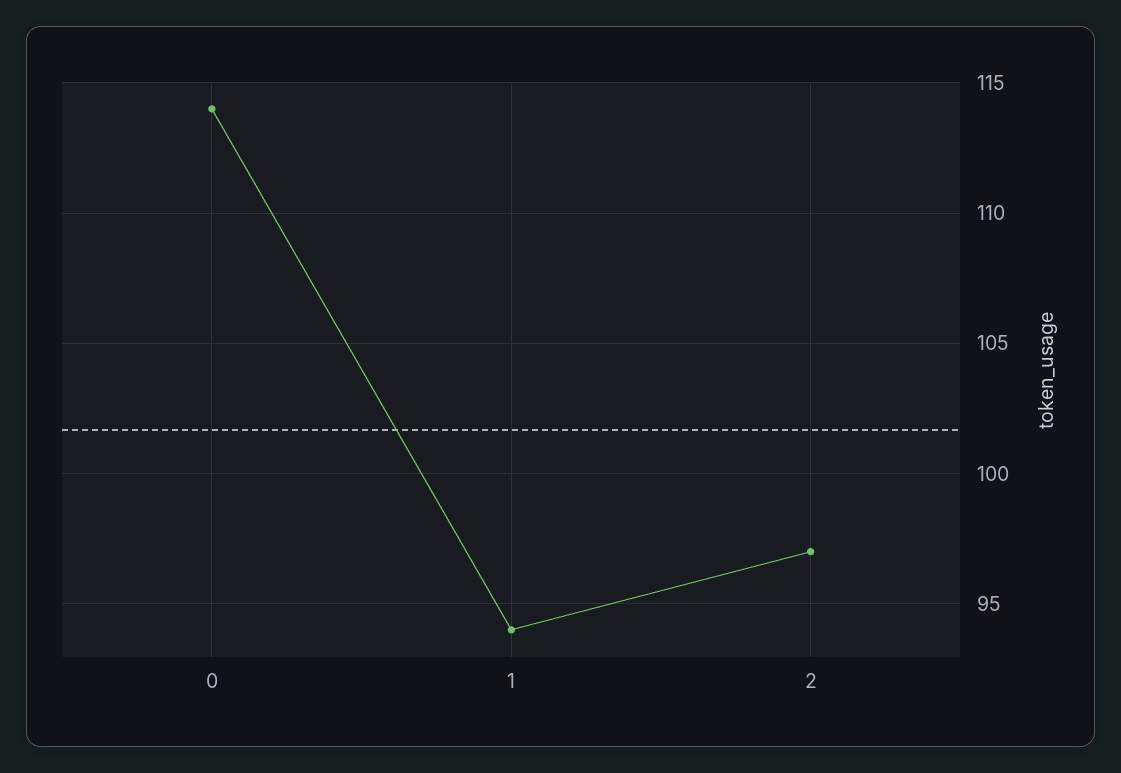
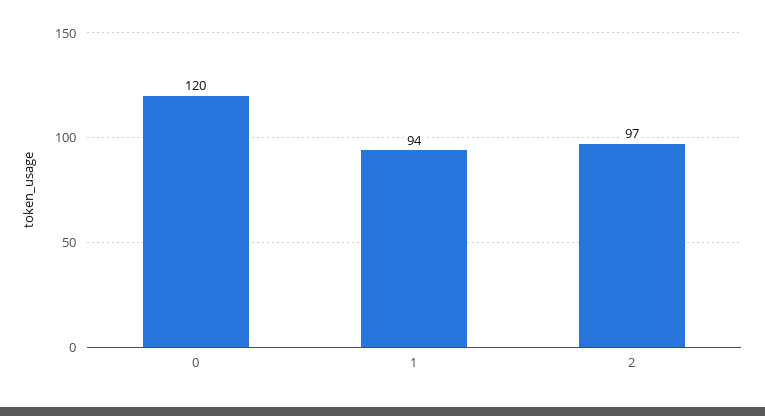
  {
-   "0": 114,
+   "0": 120,
    "1": 94,
    "2": 97
  }

